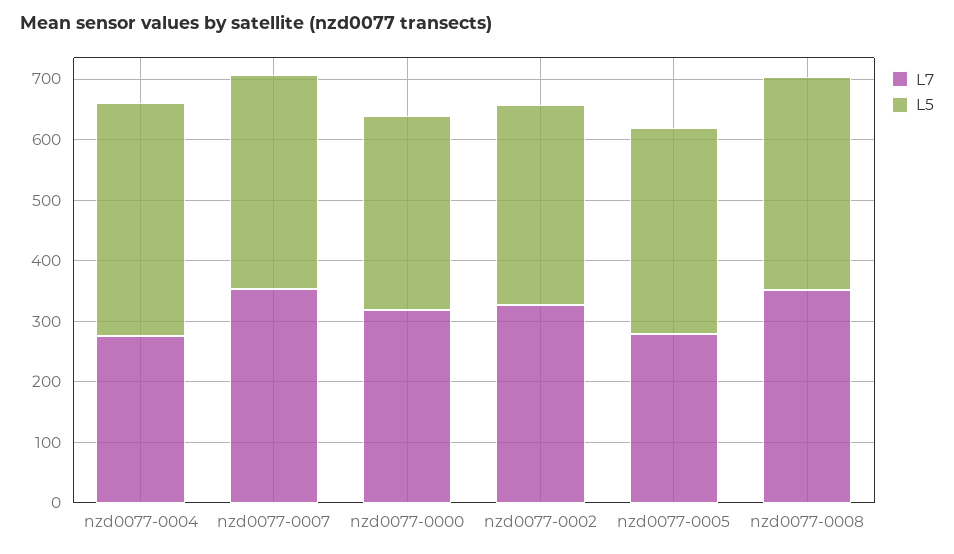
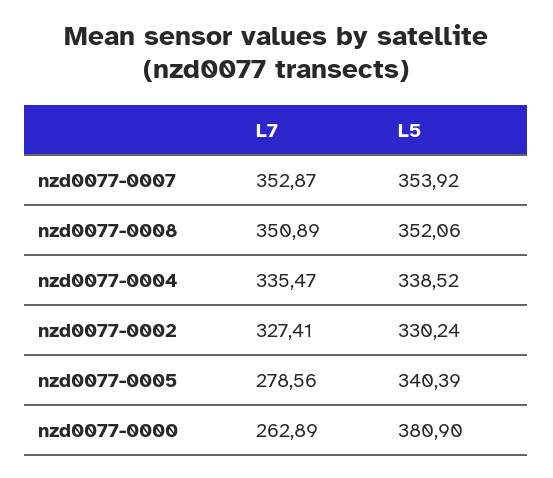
  {
    "L7": {
-     "nzd0077-0004": 280,
+     "nzd0077-0004": 335.47,
      "nzd0077-0007": 352.87,
-     "nzd0077-0000": 320,
+     "nzd0077-0000": 262.89,
      "nzd0077-0002": 327.41,
      "nzd0077-0005": 278.56,
      "nzd0077-0008": 350.89
    },
    "L5": {
-     "nzd0077-0004": 380,
+     "nzd0077-0004": 338.52,
      "nzd0077-0007": 353.92,
-     "nzd0077-0000": 320,
+     "nzd0077-0000": 380.9,
      "nzd0077-0002": 330.24,
      "nzd0077-0005": 340.39,
      "nzd0077-0008": 352.06
    }
  }

